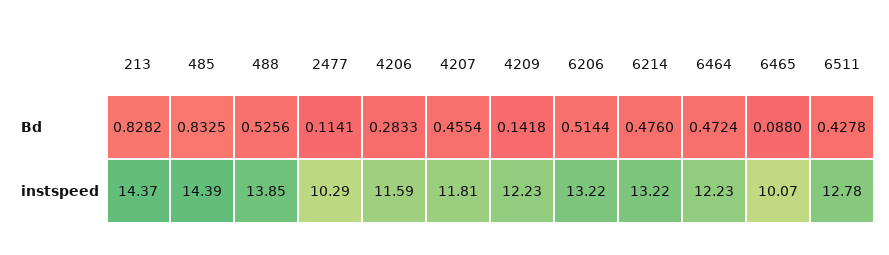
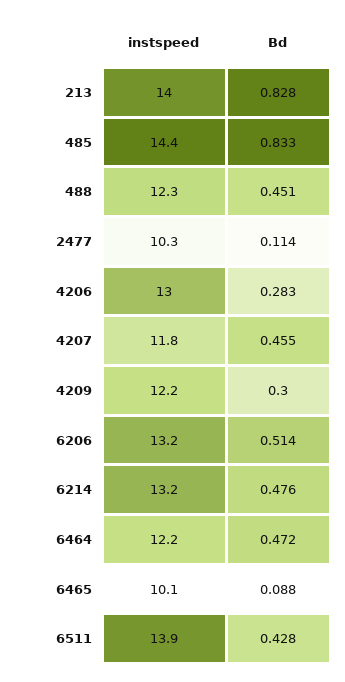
  {
    "213": {
      "Bd": 0.8282,
-     "instspeed": 14.37
+     "instspeed": 14
    },
    "485": {
      "Bd": 0.8325,
      "instspeed": 14.39
    },
    "488": {
-     "Bd": 0.5256,
+     "Bd": 0.451,
-     "instspeed": 13.85
+     "instspeed": 12.3
    },
    "2477": {
      "Bd": 0.1141,
      "instspeed": 10.29
    },
    "4206": {
      "Bd": 0.2833,
-     "instspeed": 11.59
+     "instspeed": 13
    },
    "4207": {
      "Bd": 0.4554,
      "instspeed": 11.81
    },
    "4209": {
-     "Bd": 0.1418,
+     "Bd": 0.3,
      "instspeed": 12.23
    },
    "6206": {
      "Bd": 0.5144,
      "instspeed": 13.22
    },
    "6214": {
      "Bd": 0.476,
      "instspeed": 13.22
    },
    "6464": {
      "Bd": 0.4724,
      "instspeed": 12.23
    },
    "6465": {
      "Bd": 0.088,
      "instspeed": 10.07
    },
    "6511": {
      "Bd": 0.4278,
-     "instspeed": 12.78
+     "instspeed": 13.9
    }
  }

